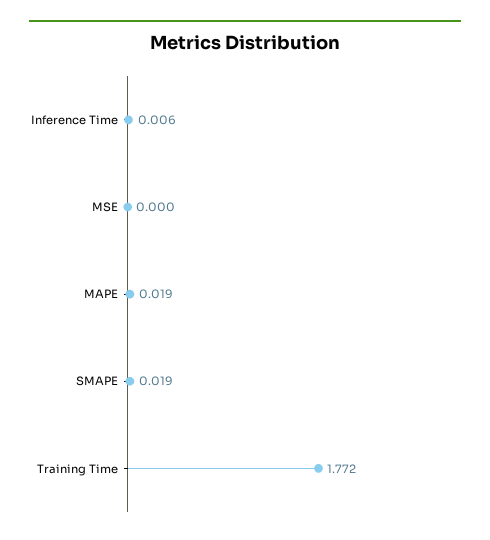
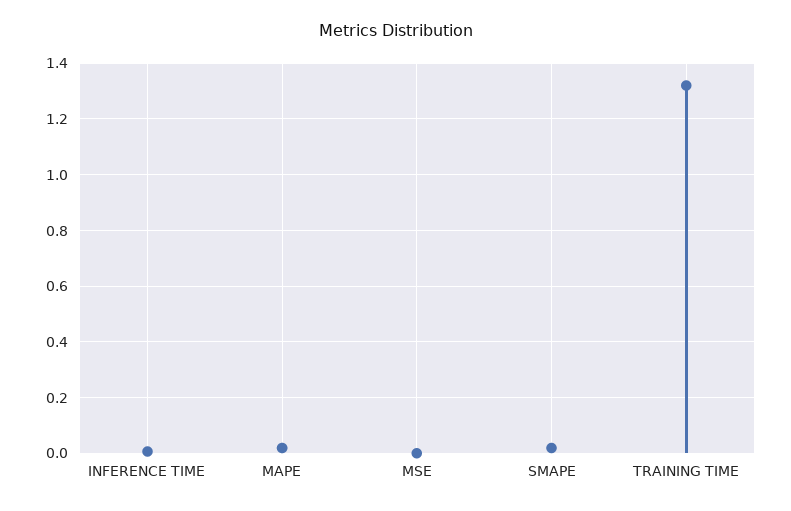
  {
    "Inference Time": 0.006,
    "MSE": 0,
    "MAPE": 0.019,
    "SMAPE": 0.019,
-   "Training Time": 1.772
+   "Training Time": 1.325
  }

